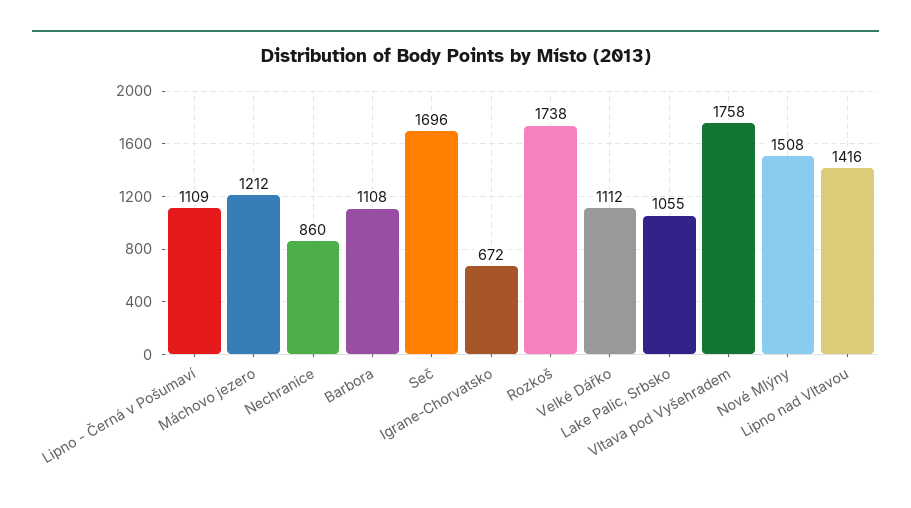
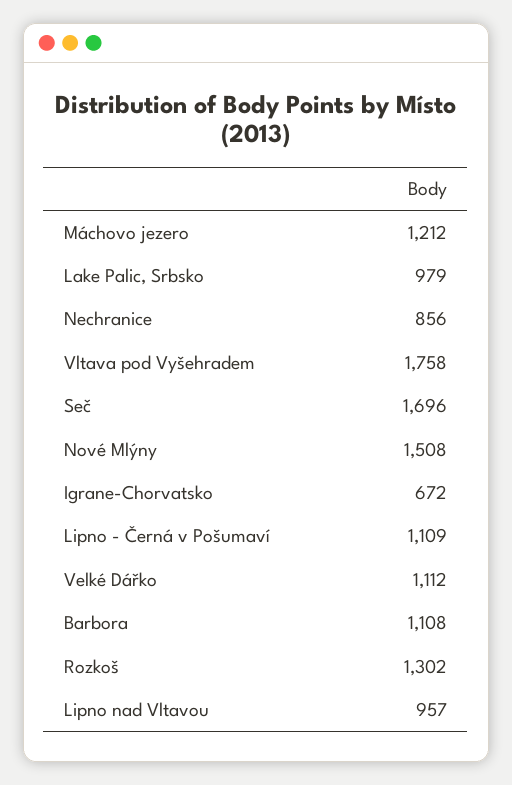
  {
    "Lipno - Černá v Pošumaví": 1109,
    "Máchovo jezero": 1212,
-   "Nechranice": 860,
+   "Nechranice": 856,
    "Barbora": 1108,
    "Seč": 1696,
    "Igrane-Chorvatsko": 672,
-   "Rozkoš": 1738,
+   "Rozkoš": 1302,
    "Velké Dářko": 1112,
-   "Lake Palic, Srbsko": 1055,
+   "Lake Palic, Srbsko": 979,
    "Vltava pod Vyšehradem": 1758,
    "Nové Mlýny": 1508,
-   "Lipno nad Vltavou": 1416
+   "Lipno nad Vltavou": 957
  }

